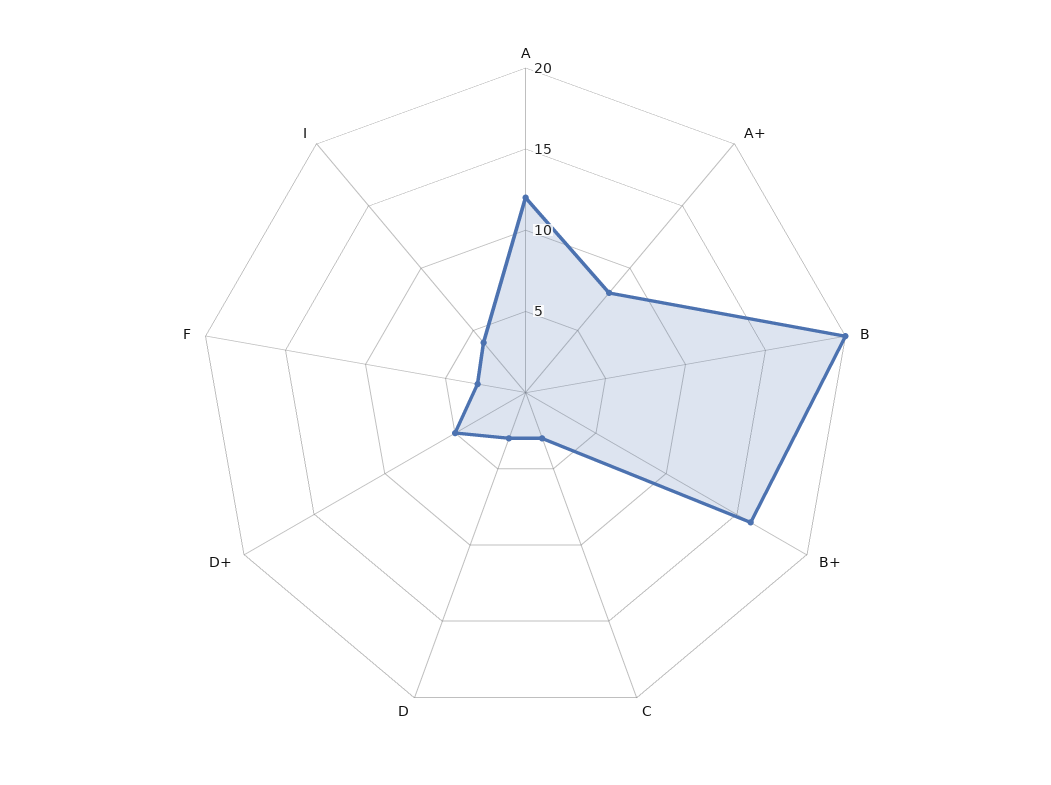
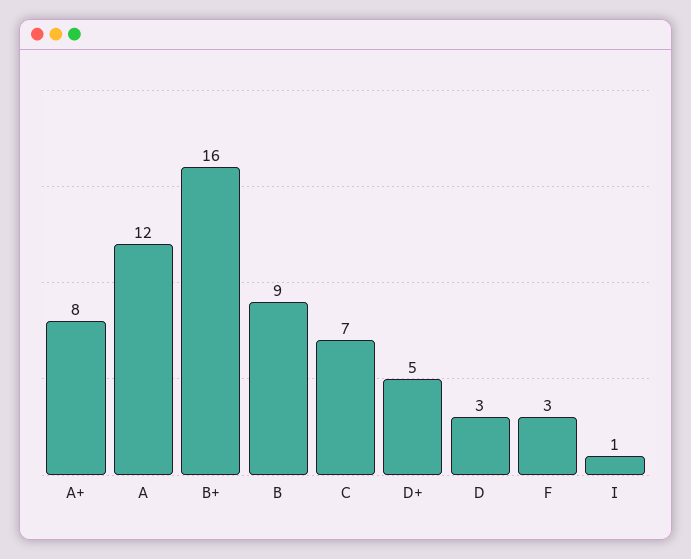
  {
    "A": 12,
    "A+": 8,
-   "B": 20,
+   "B": 9,
    "B+": 16,
-   "C": 3,
+   "C": 7,
    "D": 3,
    "D+": 5,
    "F": 3,
-   "I": 4
+   "I": 1
  }

